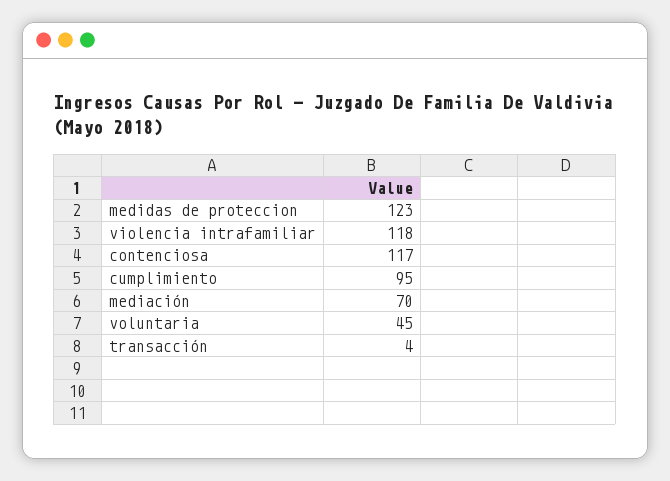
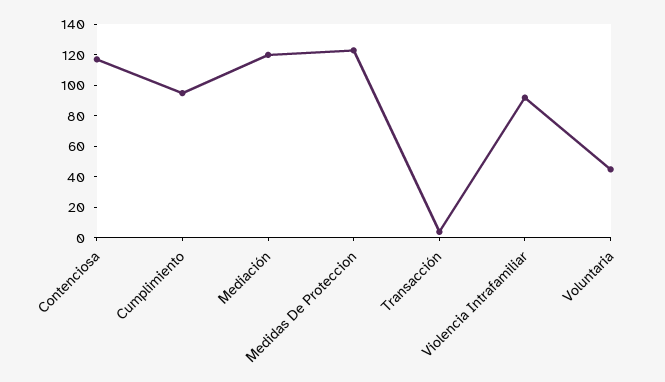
  {
    "medidas de proteccion": 123,
-   "violencia intrafamiliar": 118,
+   "violencia intrafamiliar": 90,
    "contenciosa": 117,
    "cumplimiento": 95,
-   "mediación": 70,
+   "mediación": 120,
    "voluntaria": 45,
    "transacción": 4
  }

